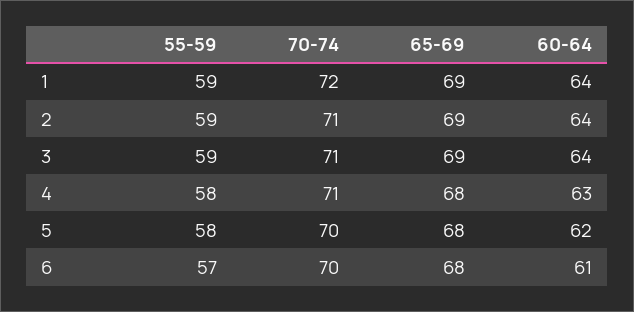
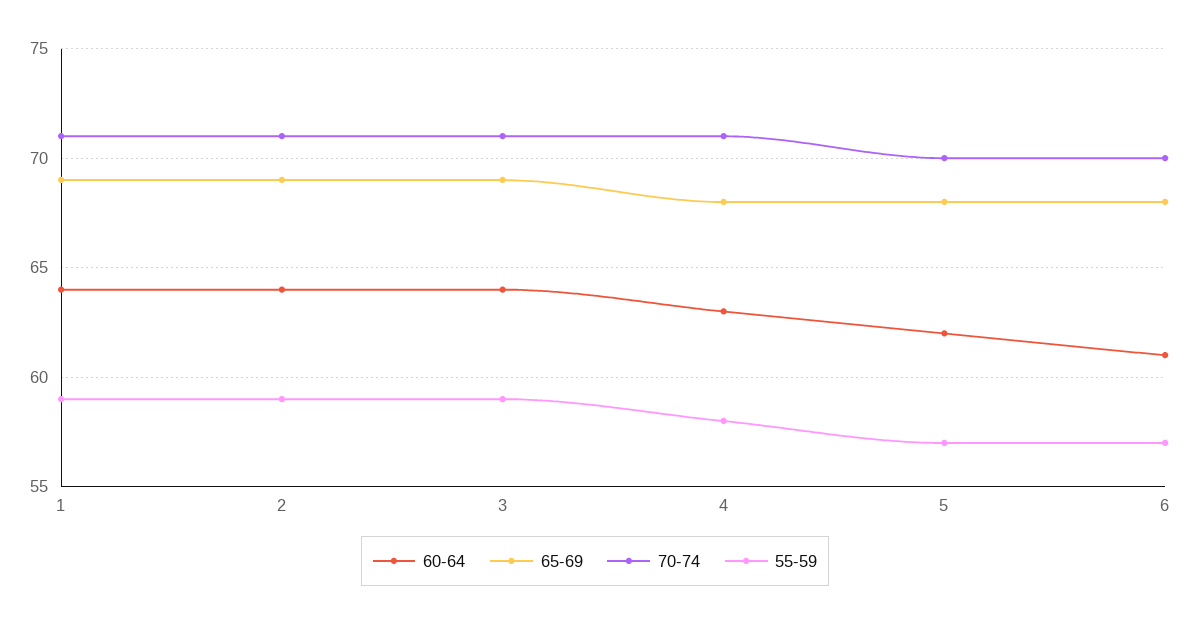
  {
    "55-59": {
      "1": 59,
      "2": 59,
      "3": 59,
      "4": 58,
-     "5": 58,
+     "5": 57,
      "6": 57
    },
    "70-74": {
-     "1": 72,
+     "1": 71,
      "2": 71,
      "3": 71,
      "4": 71,
      "5": 70,
      "6": 70
    },
    "65-69": {
      "1": 69,
      "2": 69,
      "3": 69,
      "4": 68,
      "5": 68,
      "6": 68
    },
    "60-64": {
      "1": 64,
      "2": 64,
      "3": 64,
      "4": 63,
      "5": 62,
      "6": 61
    }
  }

